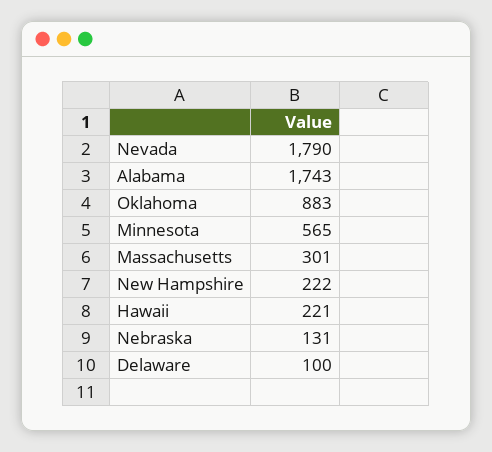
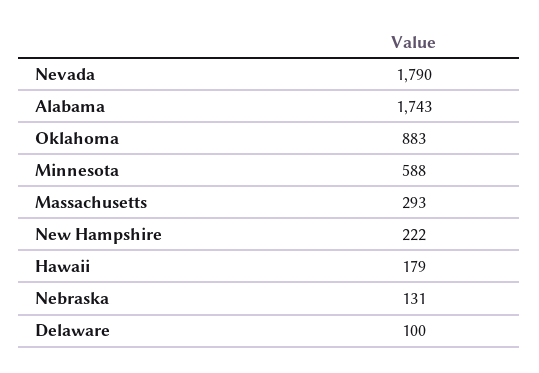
  {
    "Nevada": 1790,
    "Alabama": 1743,
    "Oklahoma": 883,
-   "Minnesota": 565,
+   "Minnesota": 588,
-   "Massachusetts": 301,
+   "Massachusetts": 293,
    "New Hampshire": 222,
-   "Hawaii": 221,
+   "Hawaii": 179,
    "Nebraska": 131,
    "Delaware": 100
  }

